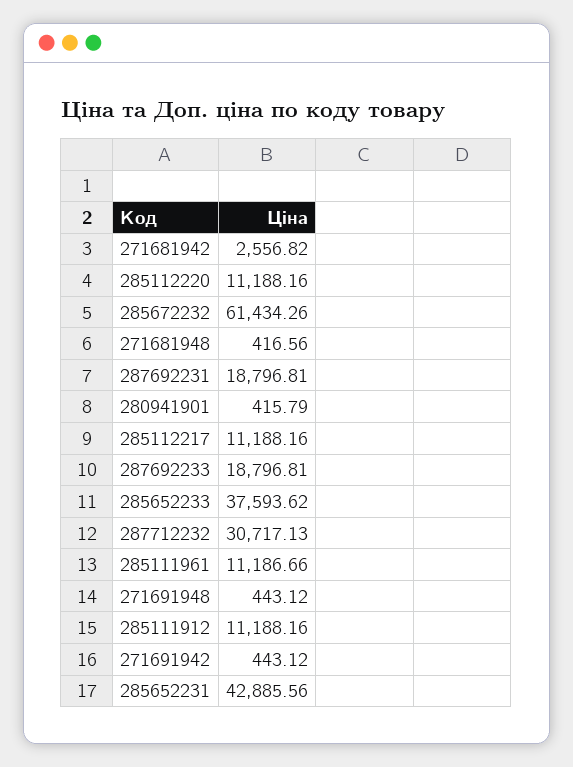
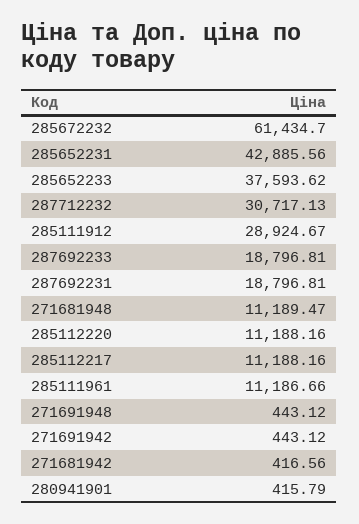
  {
-   "271681942": 2556.82,
+   "271681942": 416.56,
    "285112220": 11188.16,
-   "285672232": 61434.26,
+   "285672232": 61434.7,
-   "271681948": 416.56,
+   "271681948": 11189.47,
    "287692231": 18796.81,
    "280941901": 415.79,
    "285112217": 11188.16,
    "287692233": 18796.81,
    "285652233": 37593.62,
    "287712232": 30717.13,
    "285111961": 11186.66,
    "271691948": 443.12,
-   "285111912": 11188.16,
+   "285111912": 28924.67,
    "271691942": 443.12,
    "285652231": 42885.56
  }

